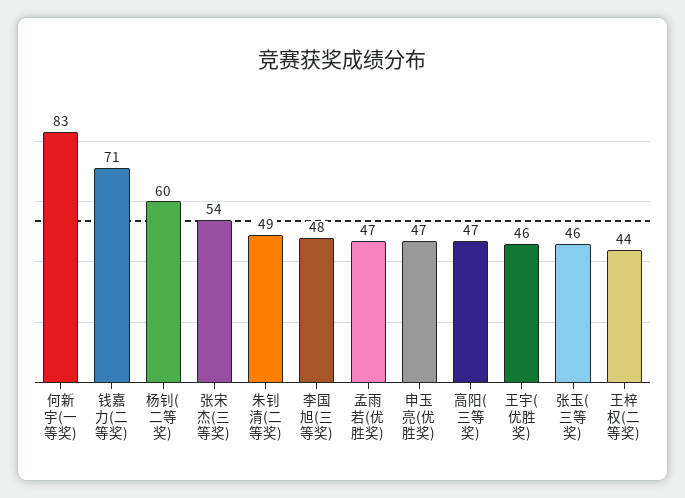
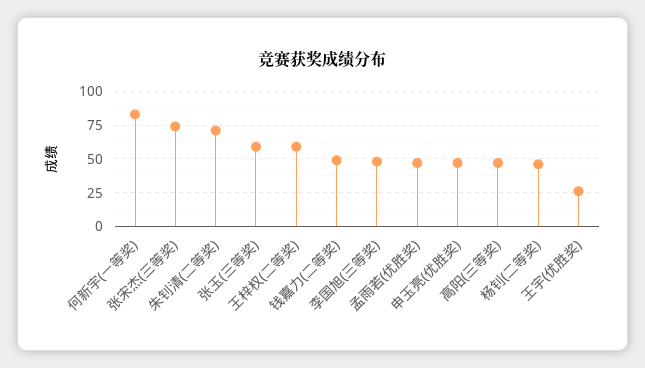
  {
    "何新宇(一等奖)": 83,
-   "钱嘉力(二等奖)": 71,
+   "钱嘉力(二等奖)": 50,
-   "杨钊(二等奖)": 60,
+   "杨钊(二等奖)": 45,
-   "张宋杰(三等奖)": 54,
+   "张宋杰(三等奖)": 75,
-   "朱钊清(二等奖)": 49,
+   "朱钊清(二等奖)": 70,
    "李国旭(三等奖)": 48,
    "孟雨若(优胜奖)": 47,
    "申玉亮(优胜奖)": 47,
    "高阳(三等奖)": 47,
-   "王宇(优胜奖)": 46,
+   "王宇(优胜奖)": 25,
-   "张玉(三等奖)": 46,
+   "张玉(三等奖)": 60,
-   "王梓权(二等奖)": 44
+   "王梓权(二等奖)": 60
  }

